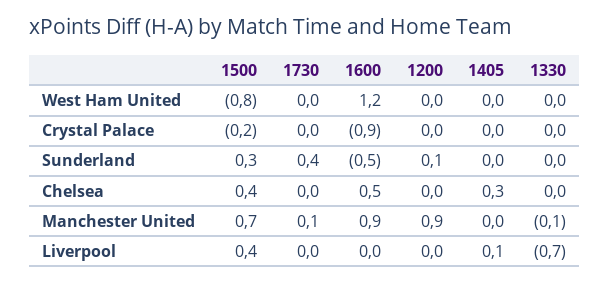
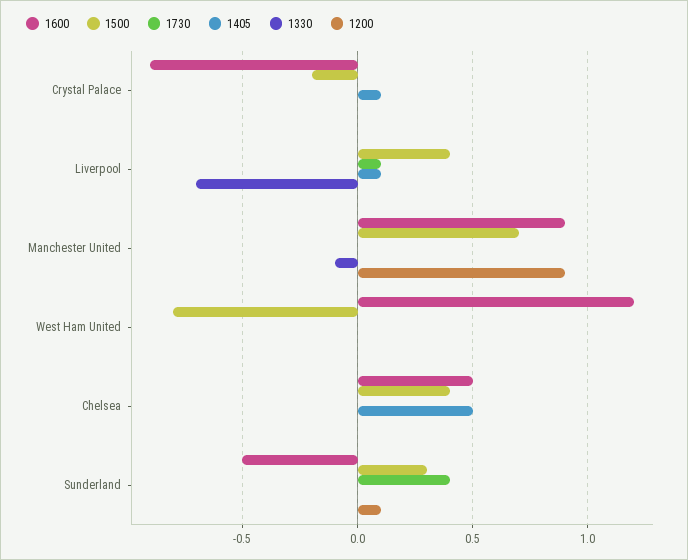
  {
    "1500": {
      "West Ham United": -0.8,
      "Crystal Palace": -0.2,
      "Sunderland": 0.3,
      "Chelsea": 0.4,
      "Manchester United": 0.7,
      "Liverpool": 0.4
    },
    "1730": {
      "West Ham United": 0,
      "Crystal Palace": 0,
      "Sunderland": 0.4,
      "Chelsea": 0,
-     "Manchester United": 0.1,
+     "Manchester United": 0,
-     "Liverpool": 0
+     "Liverpool": 0.1
    },
    "1600": {
      "West Ham United": 1.2,
      "Crystal Palace": -0.9,
      "Sunderland": -0.5,
      "Chelsea": 0.5,
      "Manchester United": 0.9,
      "Liverpool": 0
    },
    "1200": {
      "West Ham United": 0,
      "Crystal Palace": 0,
      "Sunderland": 0.1,
      "Chelsea": 0,
      "Manchester United": 0.9,
      "Liverpool": 0
    },
    "1405": {
      "West Ham United": 0,
-     "Crystal Palace": 0,
+     "Crystal Palace": 0.1,
      "Sunderland": 0,
-     "Chelsea": 0.3,
+     "Chelsea": 0.5,
      "Manchester United": 0,
      "Liverpool": 0.1
    },
    "1330": {
      "West Ham United": 0,
      "Crystal Palace": 0,
      "Sunderland": 0,
      "Chelsea": 0,
      "Manchester United": -0.1,
      "Liverpool": -0.7
    }
  }

